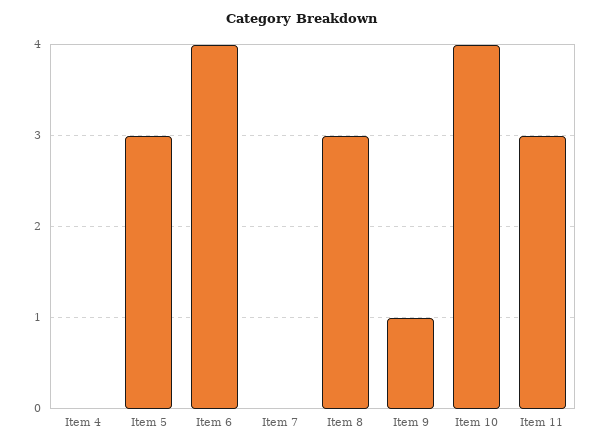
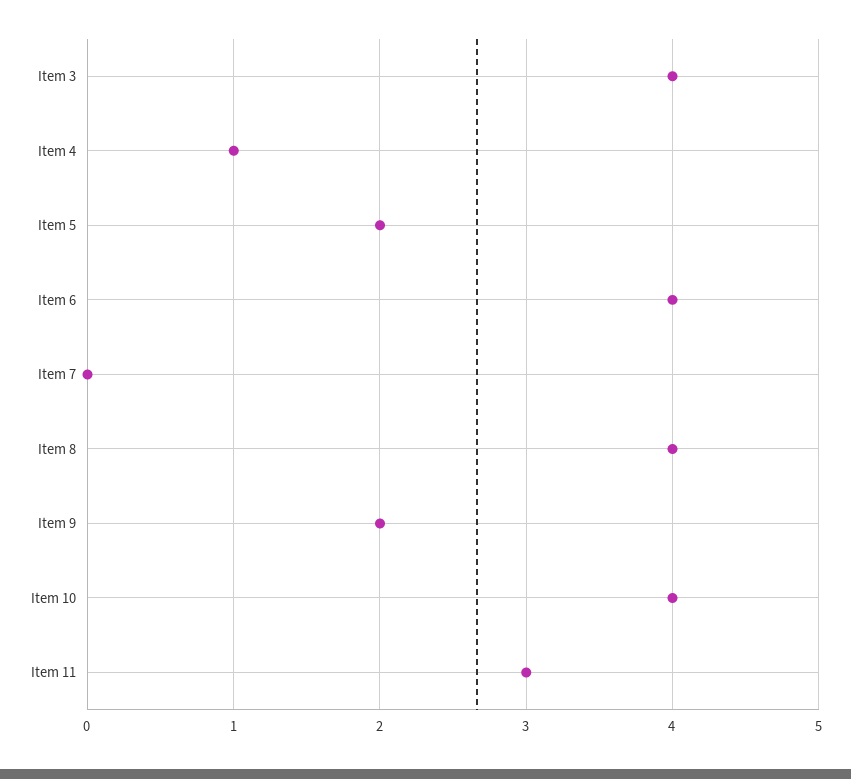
  {
-   "Item 4": 0,
+   "Item 4": 1,
-   "Item 5": 3,
+   "Item 5": 2,
    "Item 6": 4,
    "Item 7": 0,
-   "Item 8": 3,
+   "Item 8": 4,
-   "Item 9": 1,
+   "Item 9": 2,
    "Item 10": 4,
-   "Item 11": 3
+   "Item 11": 3,
+   "Item 3": 4
  }

